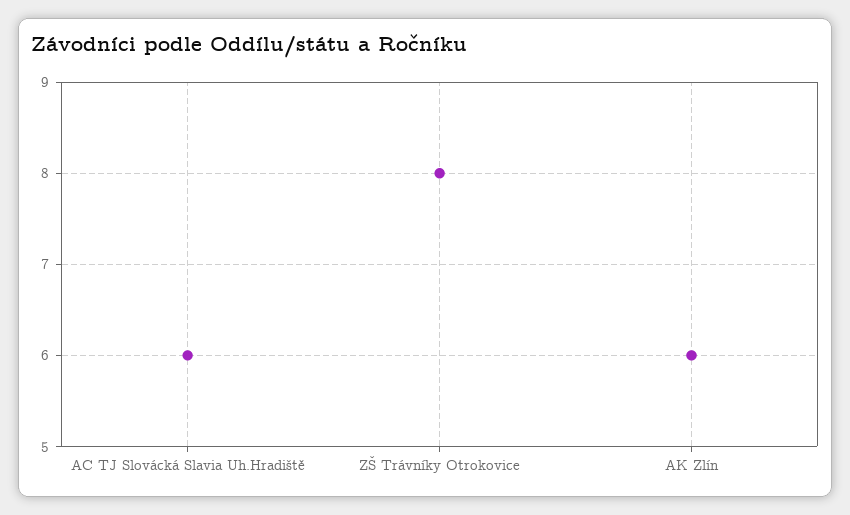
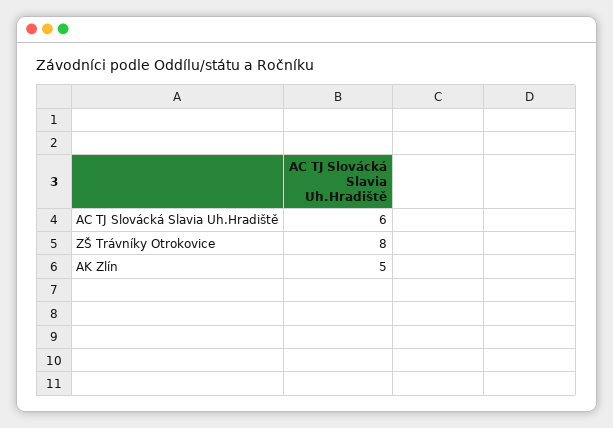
  {
    "AC TJ Slovácká Slavia Uh.Hradiště": 6,
    "ZŠ Trávníky Otrokovice": 8,
-   "AK Zlín": 6
+   "AK Zlín": 5
  }

